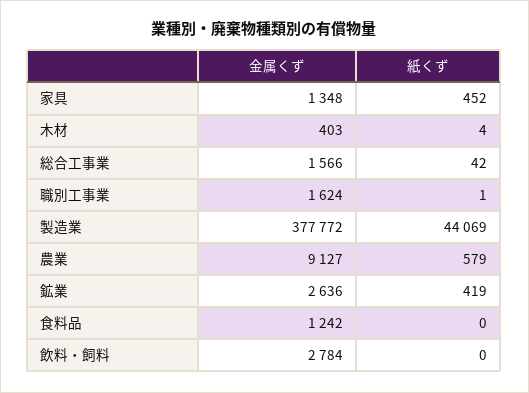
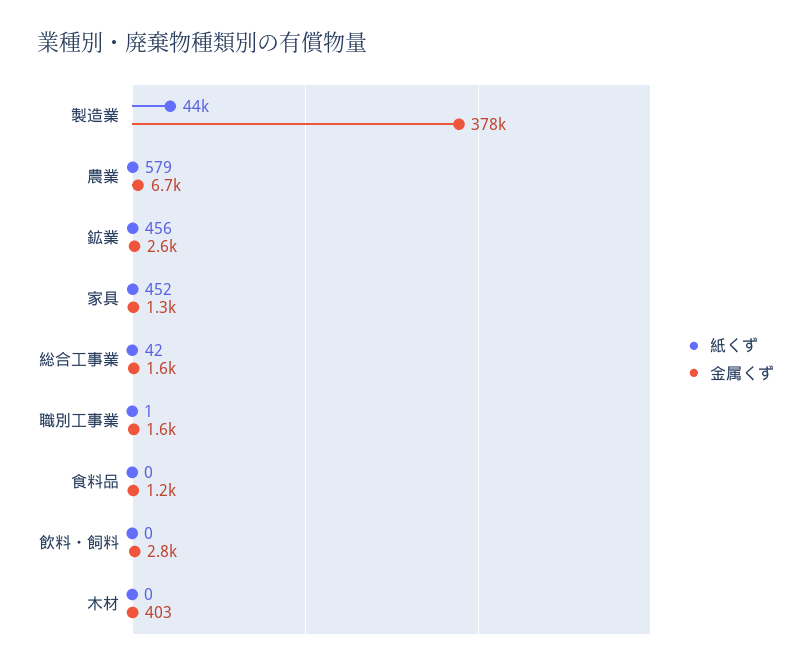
  {
    "金属くず": {
      "家具": 1348,
      "木材": 403,
      "総合工事業": 1566,
      "職別工事業": 1624,
      "製造業": 377772,
-     "農業": 9127,
+     "農業": 6700,
      "鉱業": 2636,
      "食料品": 1242,
      "飲料・飼料": 2784
    },
    "紙くず": {
      "家具": 452,
-     "木材": 4,
+     "木材": 0,
      "総合工事業": 42,
      "職別工事業": 1,
      "製造業": 44069,
      "農業": 579,
-     "鉱業": 419,
+     "鉱業": 456,
      "食料品": 0,
      "飲料・飼料": 0
    }
  }

